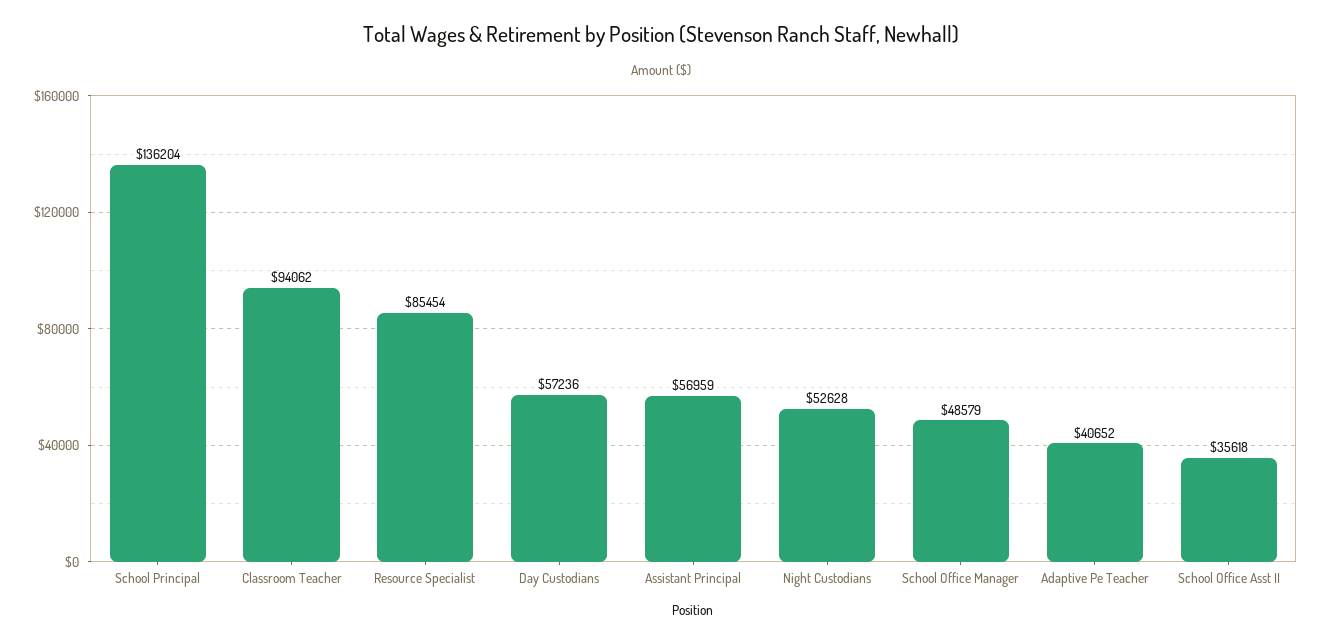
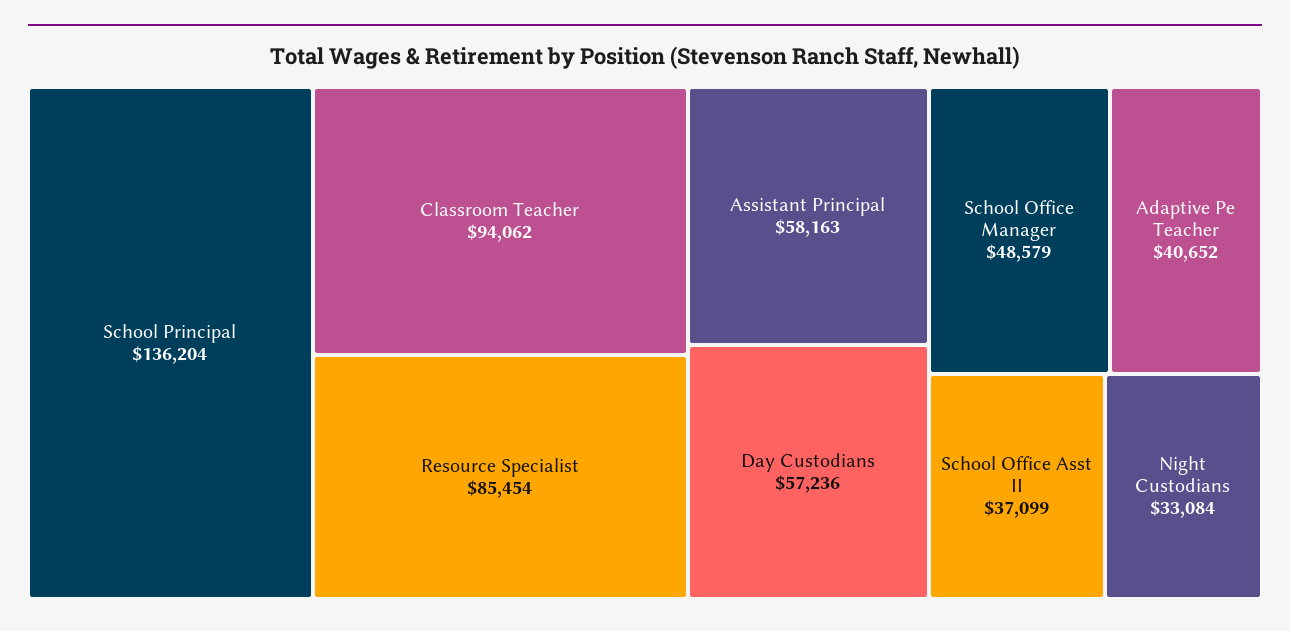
  {
    "School Principal": 136204,
    "Classroom Teacher": 94062,
    "Resource Specialist": 85454,
    "Day Custodians": 57236,
-   "Assistant Principal": 56959,
+   "Assistant Principal": 58163,
-   "Night Custodians": 52628,
+   "Night Custodians": 33084,
    "School Office Manager": 48579,
    "Adaptive Pe Teacher": 40652,
-   "School Office Asst II": 35618
+   "School Office Asst II": 37099
  }

